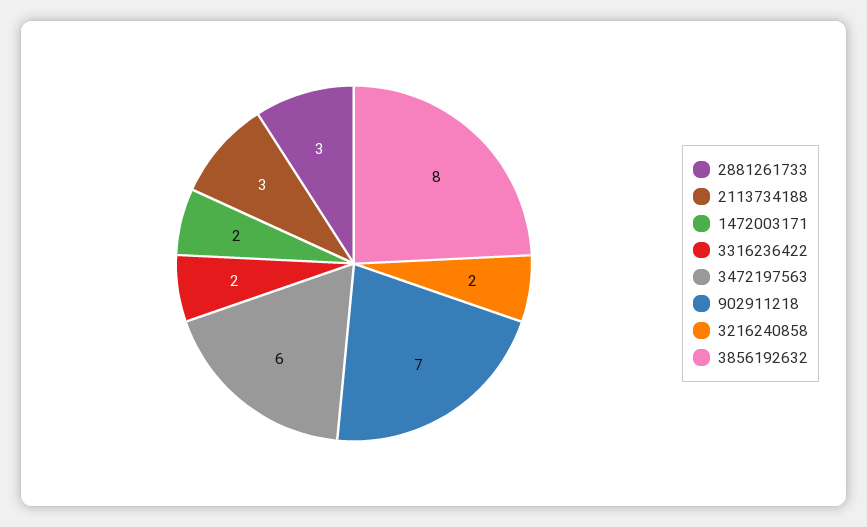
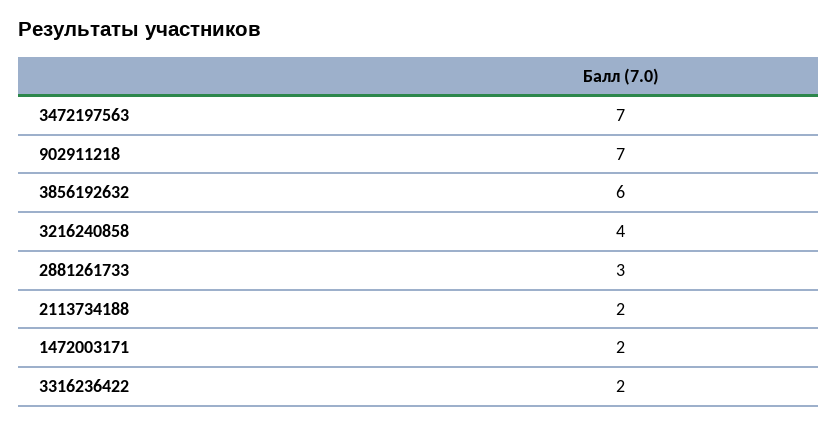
  {
    "2881261733": 3,
-   "2113734188": 3,
+   "2113734188": 2,
    "1472003171": 2,
    "3316236422": 2,
-   "3472197563": 6,
+   "3472197563": 7,
    "902911218": 7,
-   "3216240858": 2,
+   "3216240858": 4,
-   "3856192632": 8
+   "3856192632": 6
  }

